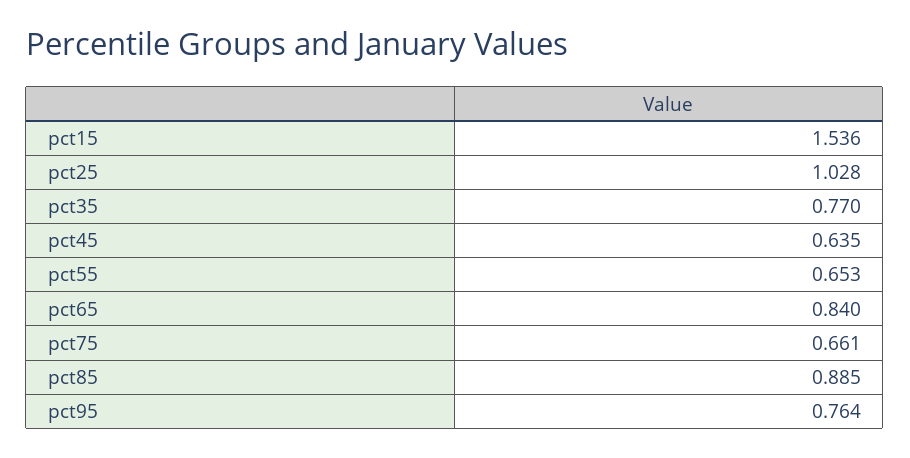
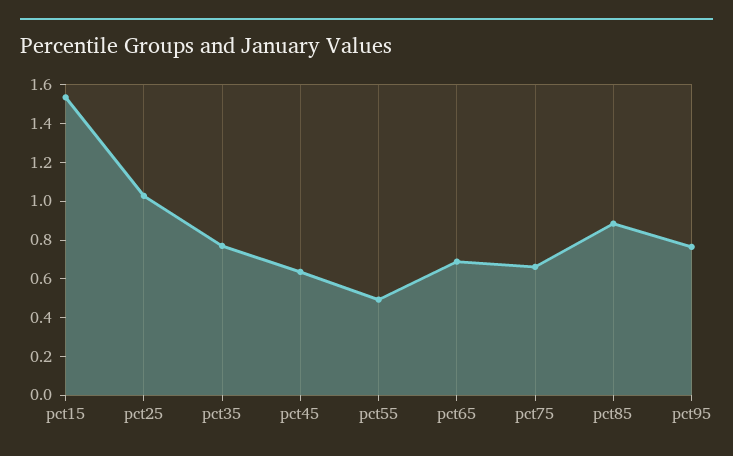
  {
    "pct15": 1.536,
    "pct25": 1.028,
    "pct35": 0.77,
    "pct45": 0.635,
-   "pct55": 0.653,
+   "pct55": 0.5,
-   "pct65": 0.84,
+   "pct65": 0.7,
    "pct75": 0.661,
    "pct85": 0.885,
    "pct95": 0.764
  }

